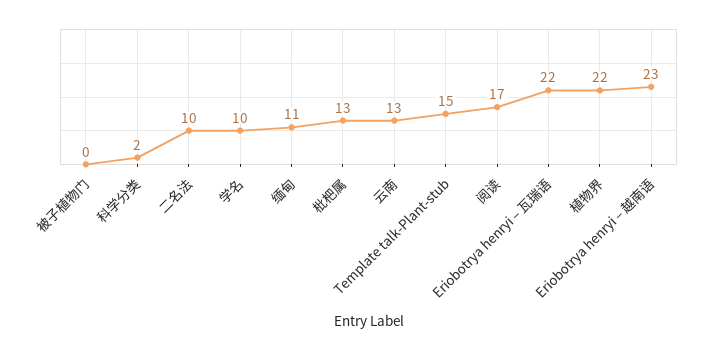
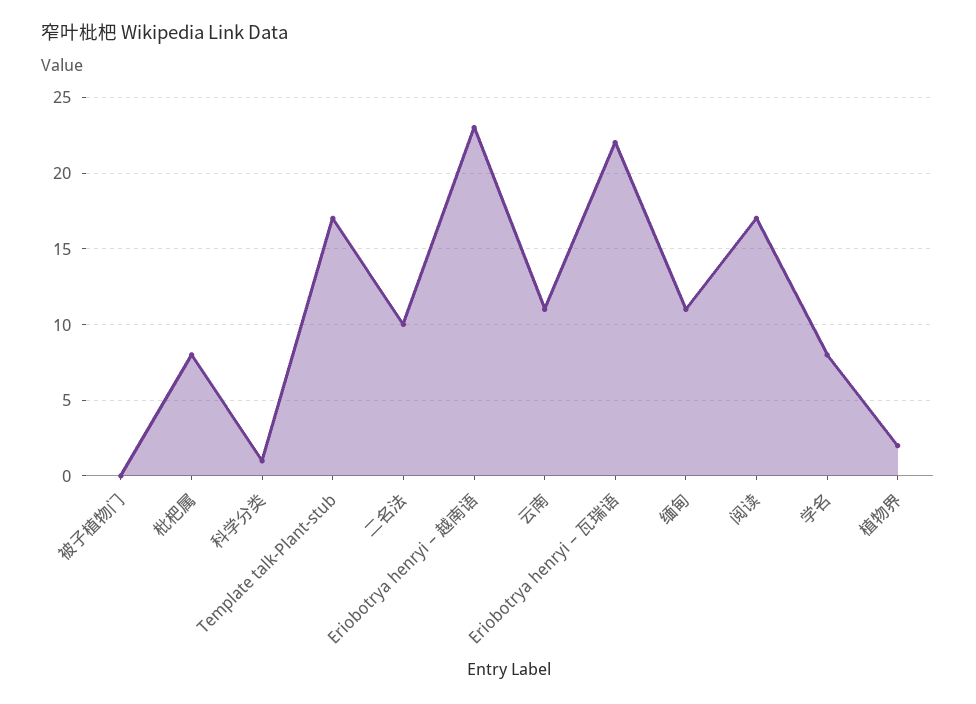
  {
    "被子植物门": 0,
-   "科学分类": 2,
+   "科学分类": 1,
    "二名法": 10,
-   "学名": 10,
+   "学名": 8,
    "缅甸": 11,
-   "枇杷属": 13,
+   "枇杷属": 8,
-   "云南": 13,
+   "云南": 11,
-   "Template talk-Plant-stub": 15,
+   "Template talk-Plant-stub": 17,
    "阅读": 17,
    "Eriobotrya henryi – 瓦瑞语": 22,
-   "植物界": 22,
+   "植物界": 2,
    "Eriobotrya henryi – 越南语": 23
  }

